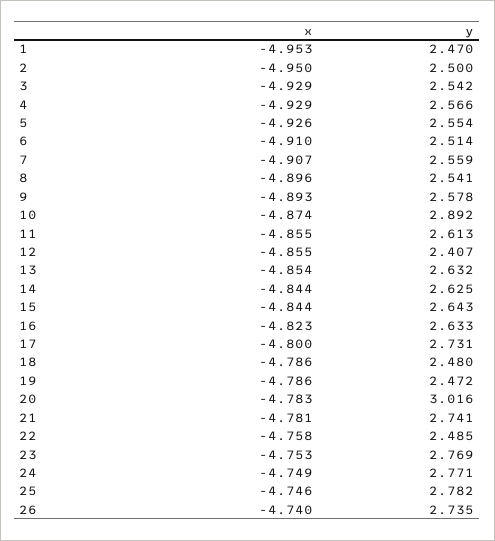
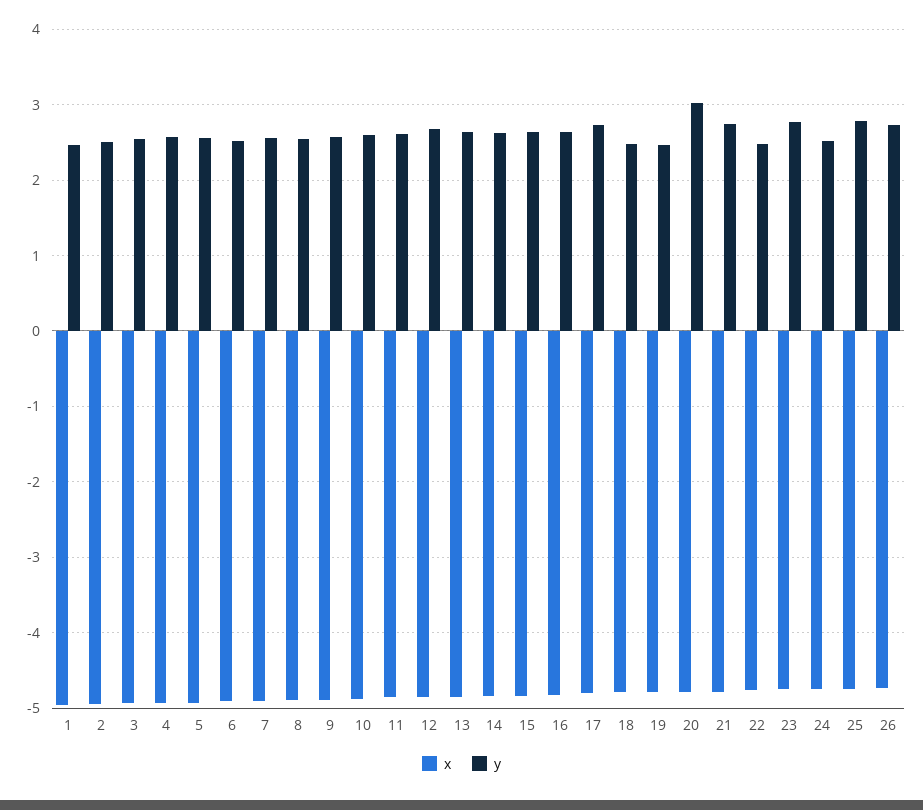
  {
    "x": {
      "1": -4.953,
      "2": -4.95,
      "3": -4.929,
      "4": -4.929,
      "5": -4.926,
      "6": -4.91,
      "7": -4.907,
      "8": -4.896,
      "9": -4.893,
      "10": -4.874,
      "11": -4.855,
      "12": -4.855,
      "13": -4.854,
      "14": -4.844,
      "15": -4.844,
      "16": -4.823,
      "17": -4.8,
      "18": -4.786,
      "19": -4.786,
      "20": -4.783,
      "21": -4.781,
      "22": -4.758,
      "23": -4.753,
      "24": -4.749,
      "25": -4.746,
      "26": -4.74
    },
    "y": {
      "1": 2.47,
      "2": 2.5,
      "3": 2.542,
      "4": 2.566,
      "5": 2.554,
      "6": 2.514,
      "7": 2.559,
      "8": 2.541,
      "9": 2.578,
-     "10": 2.892,
+     "10": 2.6,
      "11": 2.613,
-     "12": 2.407,
+     "12": 2.7,
      "13": 2.632,
      "14": 2.625,
      "15": 2.643,
      "16": 2.633,
      "17": 2.731,
      "18": 2.48,
      "19": 2.472,
      "20": 3.016,
      "21": 2.741,
      "22": 2.485,
      "23": 2.769,
-     "24": 2.771,
+     "24": 2.5,
      "25": 2.782,
      "26": 2.735
    }
  }

